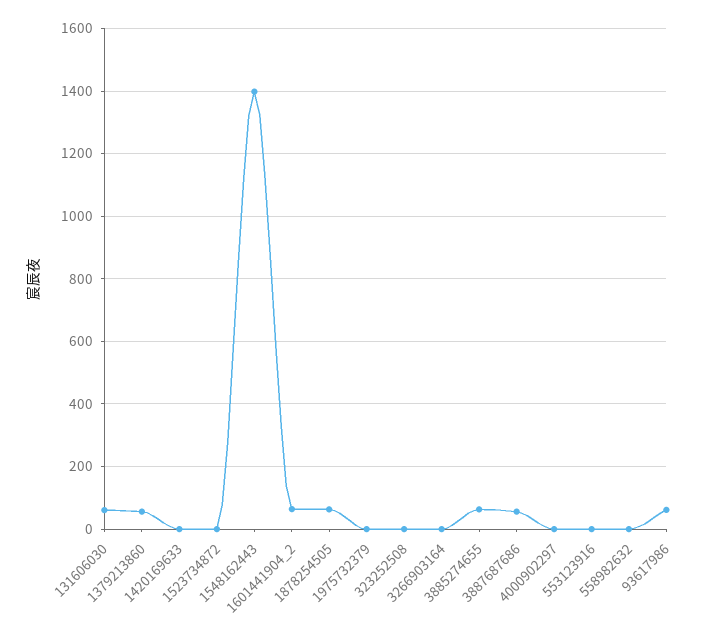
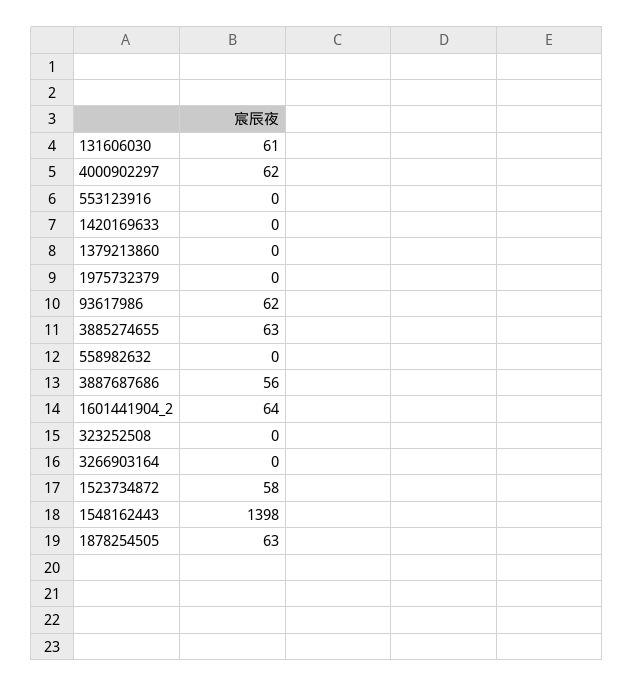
  {
    "131606030": 61,
-   "1379213860": 60,
+   "1379213860": 0,
    "1420169633": 0,
-   "1523734872": 0,
+   "1523734872": 58,
    "1548162443": 1398,
    "1601441904_2": 64,
    "1878254505": 63,
    "1975732379": 0,
    "323252508": 0,
    "3266903164": 0,
    "3885274655": 63,
    "3887687686": 56,
-   "4000902297": 0,
+   "4000902297": 62,
    "553123916": 0,
    "558982632": 0,
    "93617986": 62
  }

